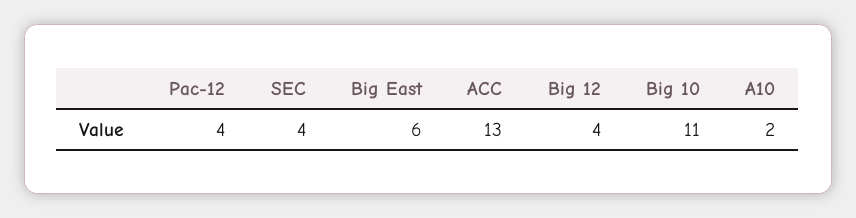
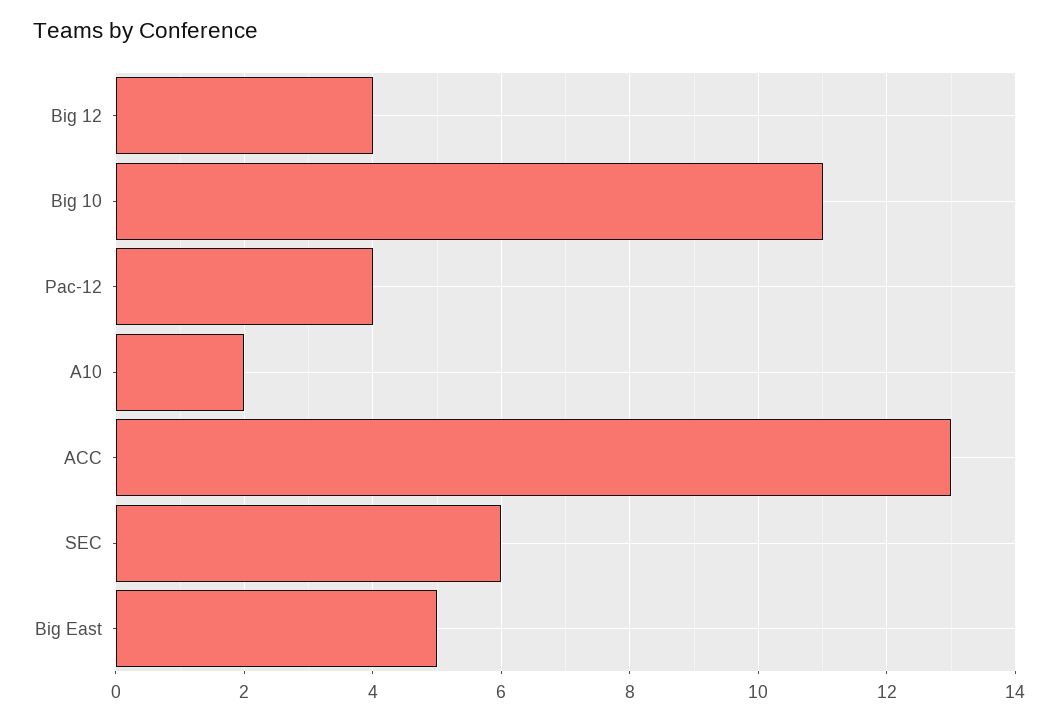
  {
    "Pac-12": 4,
-   "SEC": 4,
+   "SEC": 6,
-   "Big East": 6,
+   "Big East": 5,
    "ACC": 13,
    "Big 12": 4,
    "Big 10": 11,
    "A10": 2
  }

